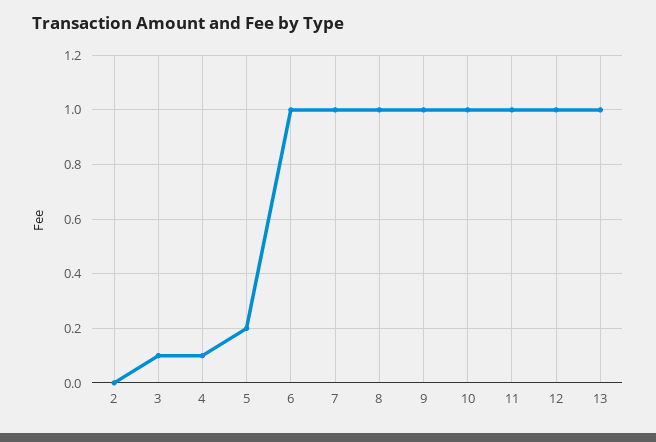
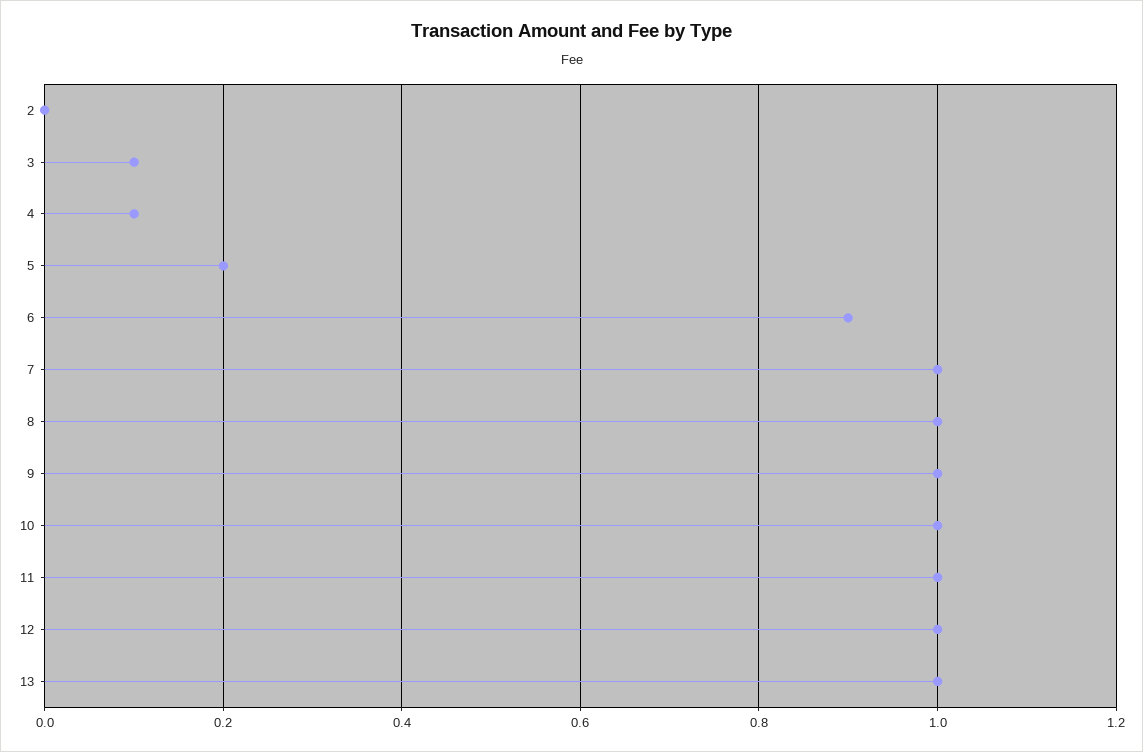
  {
    "2": 0,
    "3": 0.1,
    "4": 0.1,
    "5": 0.2,
-   "6": 1,
+   "6": 0.9,
    "7": 1,
    "8": 1,
    "9": 1,
    "10": 1,
    "11": 1,
    "12": 1,
    "13": 1
  }

